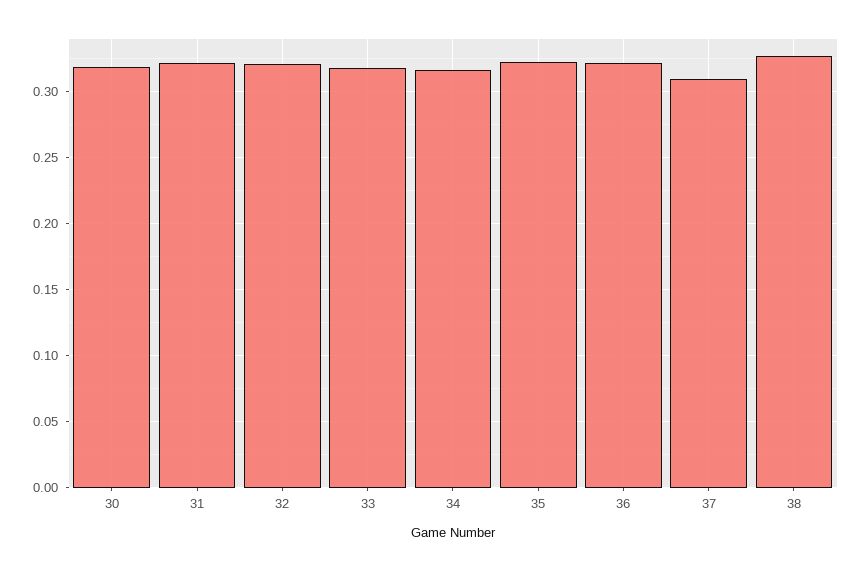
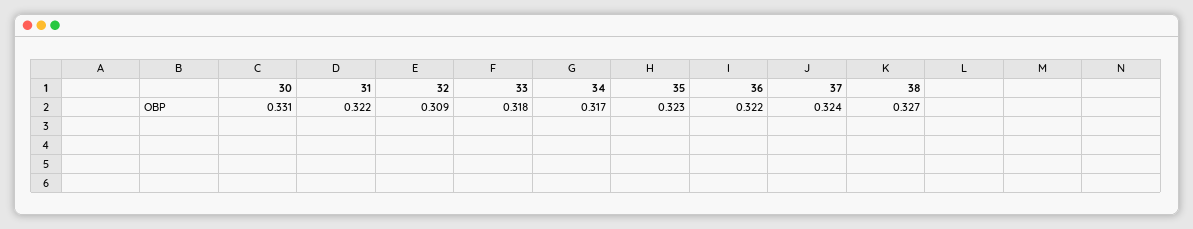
  {
-   "30": 0.32,
+   "30": 0.331,
    "31": 0.322,
-   "32": 0.32,
+   "32": 0.309,
    "33": 0.318,
    "34": 0.317,
    "35": 0.323,
    "36": 0.322,
-   "37": 0.31,
+   "37": 0.324,
    "38": 0.327
  }

